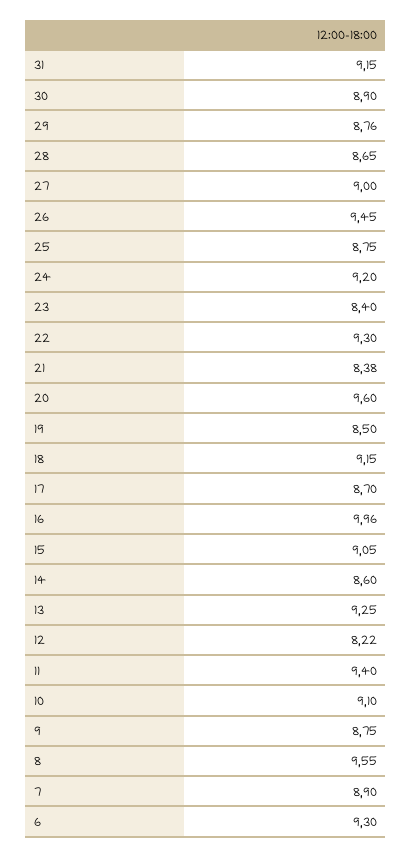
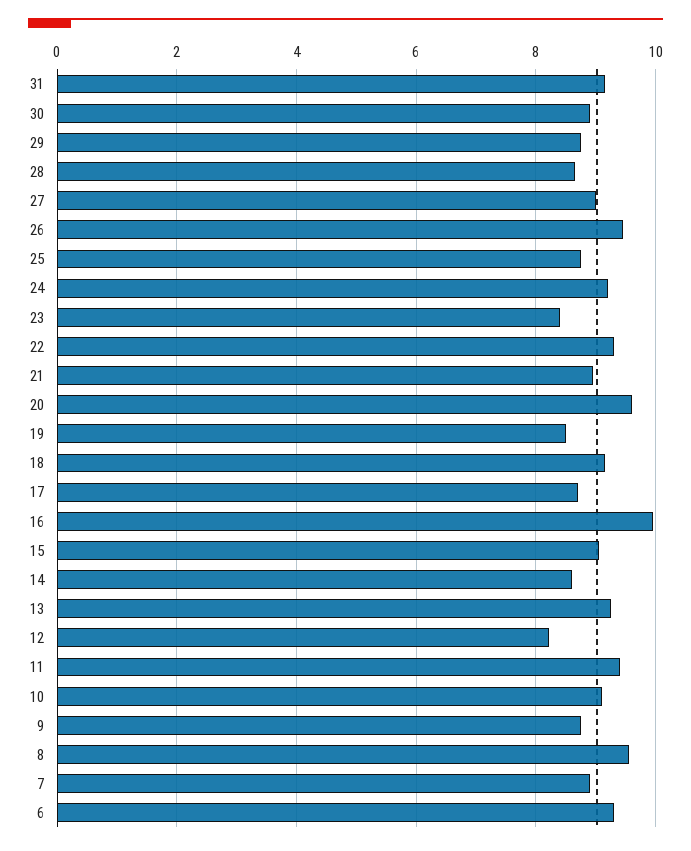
  {
    "31": 9.15,
    "30": 8.9,
    "29": 8.76,
    "28": 8.65,
    "27": 9,
    "26": 9.45,
    "25": 8.75,
    "24": 9.2,
    "23": 8.4,
    "22": 9.3,
-   "21": 8.38,
+   "21": 9,
    "20": 9.6,
    "19": 8.5,
    "18": 9.15,
    "17": 8.7,
    "16": 9.96,
    "15": 9.05,
    "14": 8.6,
    "13": 9.25,
    "12": 8.22,
    "11": 9.4,
    "10": 9.1,
    "9": 8.75,
    "8": 9.55,
    "7": 8.9,
    "6": 9.3
  }

